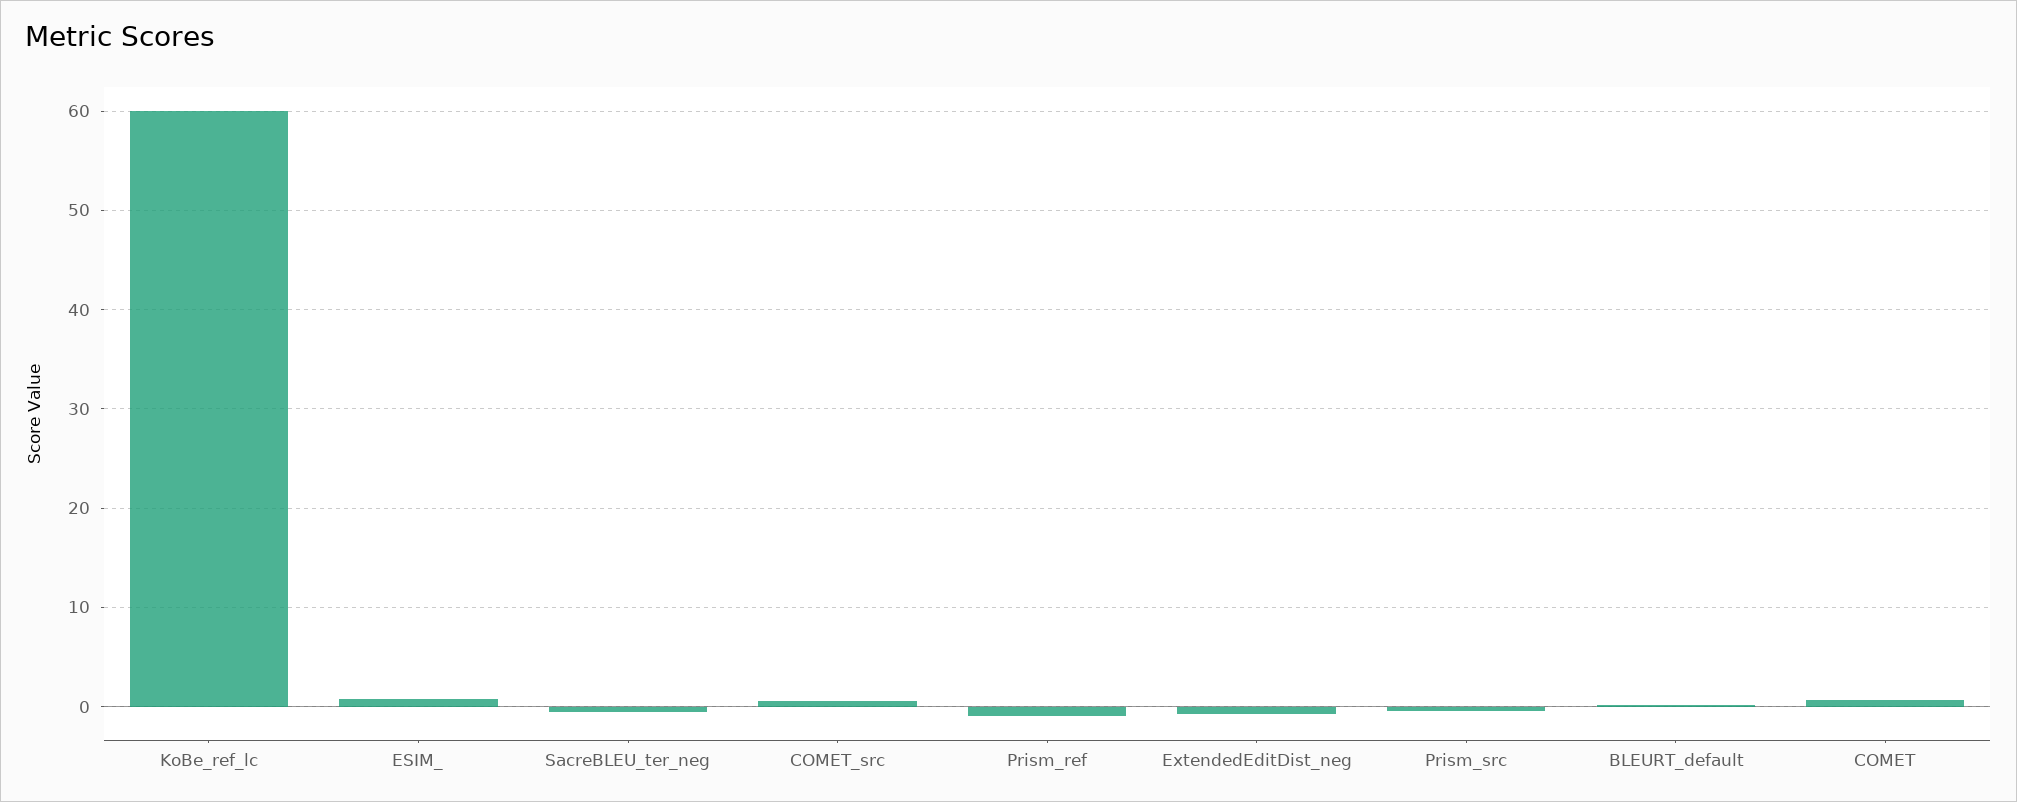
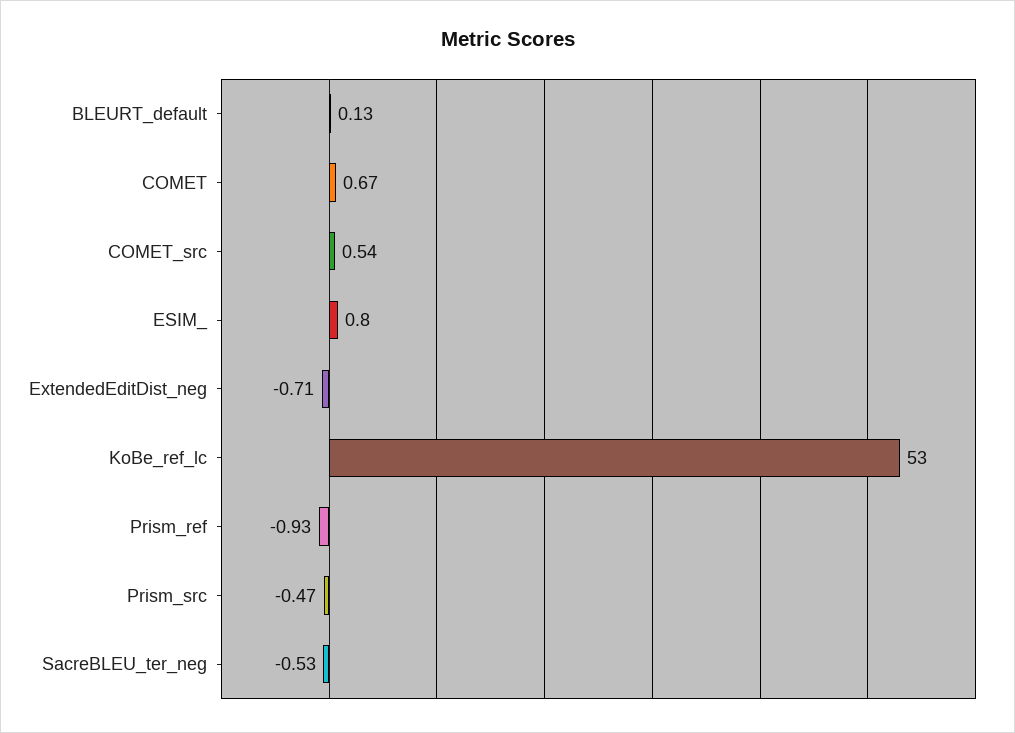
  {
-   "KoBe_ref_lc": 60,
+   "KoBe_ref_lc": 53,
    "ESIM_": 0.8,
    "SacreBLEU_ter_neg": -0.53,
    "COMET_src": 0.54,
    "Prism_ref": -0.93,
    "ExtendedEditDist_neg": -0.71,
    "Prism_src": -0.47,
    "BLEURT_default": 0.13,
    "COMET": 0.67
  }

